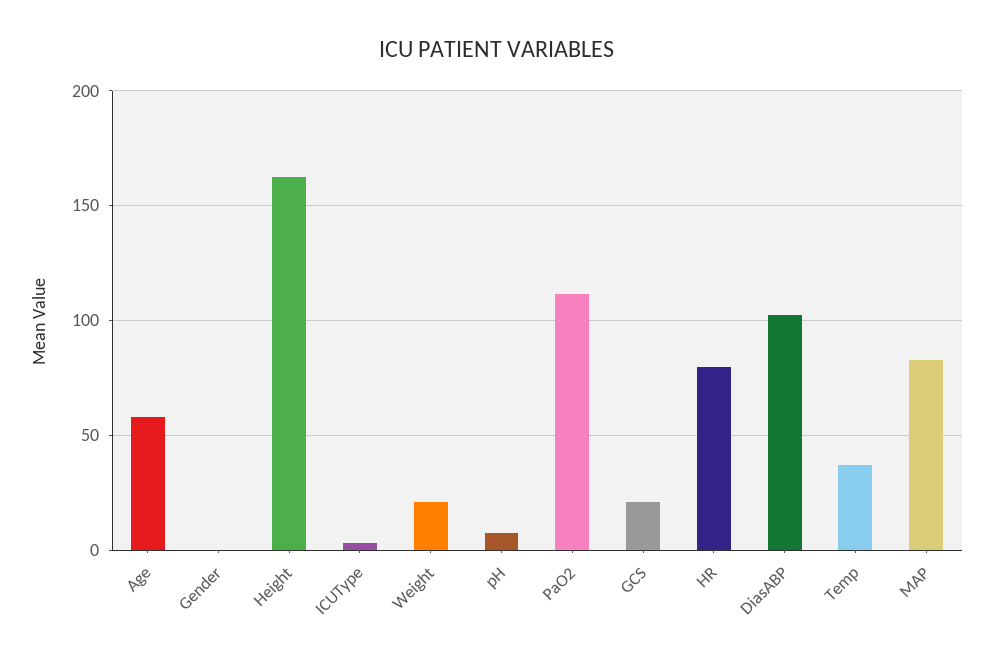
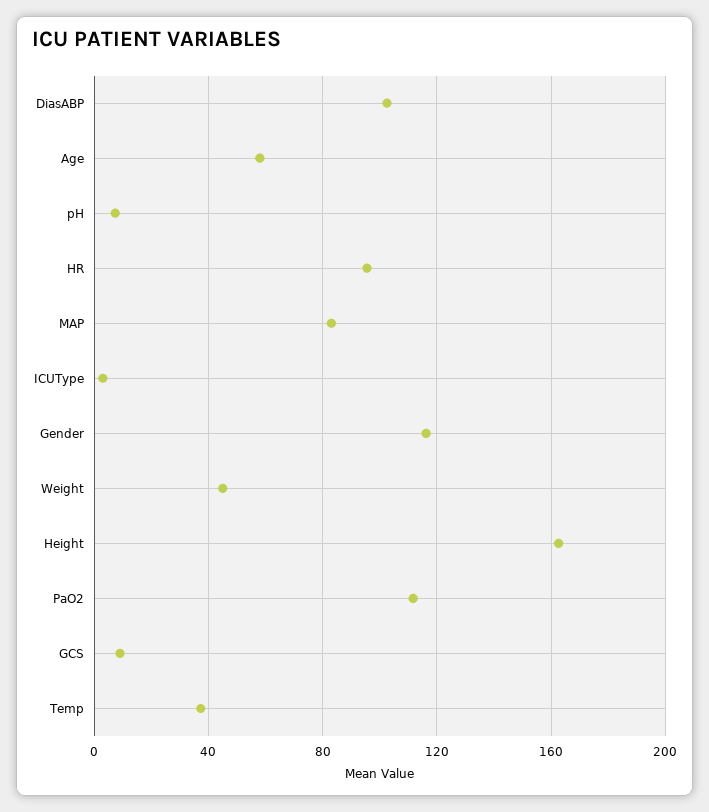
  {
    "Age": 60,
-   "Gender": 0,
+   "Gender": 115,
    "Height": 165,
    "ICUType": 5,
-   "Weight": 20,
+   "Weight": 45,
    "pH": 5,
    "PaO2": 110,
-   "GCS": 20,
+   "GCS": 10,
-   "HR": 80,
+   "HR": 95,
    "DiasABP": 105,
    "Temp": 35,
    "MAP": 85
  }

